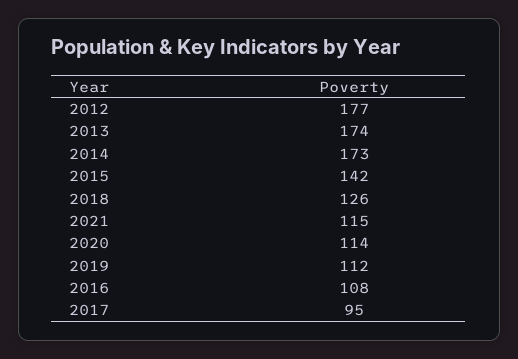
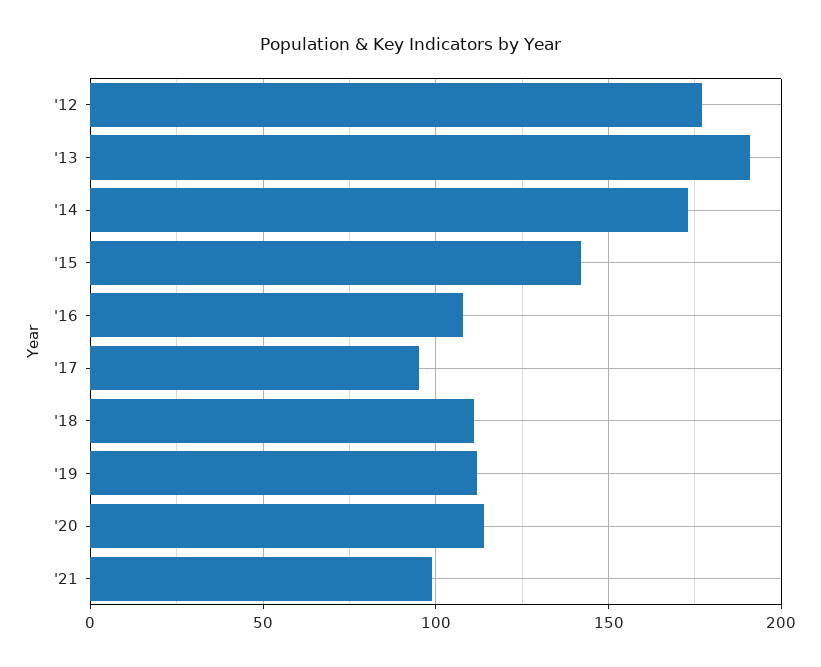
  {
    "2012": 177,
-   "2013": 174,
+   "2013": 190,
    "2014": 173,
    "2015": 142,
-   "2018": 126,
+   "2018": 110,
-   "2021": 115,
+   "2021": 100,
    "2020": 114,
    "2019": 112,
    "2016": 108,
    "2017": 95
  }

